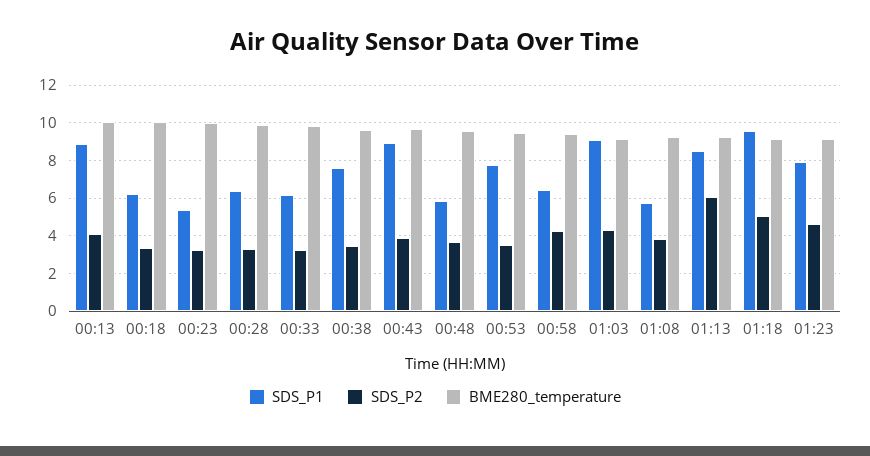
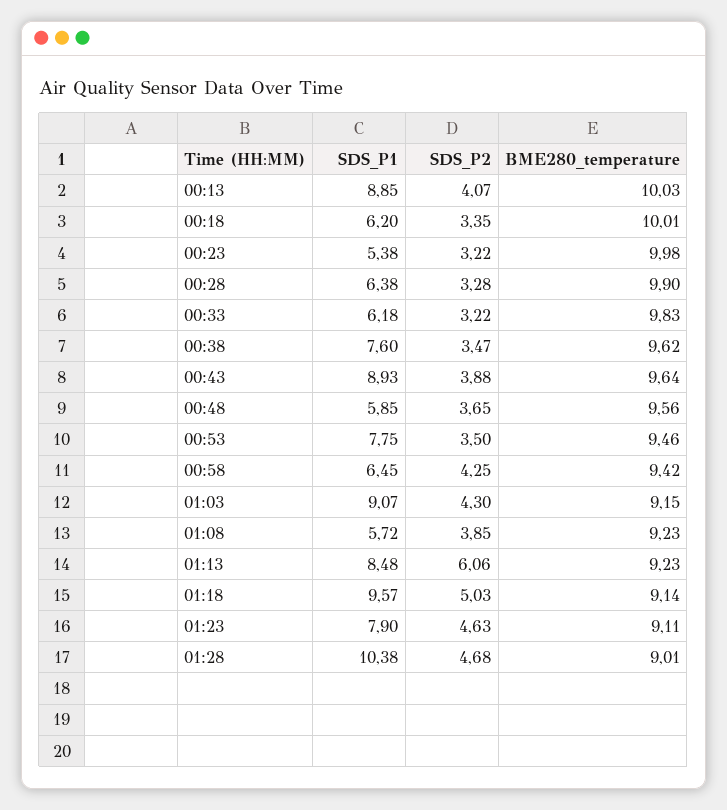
  {
    "SDS_P1": {
      "00:13": 8.85,
      "00:18": 6.2,
      "00:23": 5.38,
      "00:28": 6.38,
      "00:33": 6.18,
      "00:38": 7.6,
      "00:43": 8.93,
      "00:48": 5.85,
      "00:53": 7.75,
      "00:58": 6.45,
      "01:03": 9.07,
      "01:08": 5.72,
      "01:13": 8.48,
      "01:18": 9.57,
-     "01:23": 7.9
+     "01:23": 7.9,
+     "01:28": 10.38
    },
    "SDS_P2": {
      "00:13": 4.07,
      "00:18": 3.35,
      "00:23": 3.22,
      "00:28": 3.28,
      "00:33": 3.22,
      "00:38": 3.47,
      "00:43": 3.88,
      "00:48": 3.65,
      "00:53": 3.5,
      "00:58": 4.25,
      "01:03": 4.3,
      "01:08": 3.85,
      "01:13": 6.06,
      "01:18": 5.03,
-     "01:23": 4.63
+     "01:23": 4.63,
+     "01:28": 4.68
    },
    "BME280_temperature": {
      "00:13": 10.03,
      "00:18": 10.01,
      "00:23": 9.98,
      "00:28": 9.9,
      "00:33": 9.83,
      "00:38": 9.62,
      "00:43": 9.64,
      "00:48": 9.56,
      "00:53": 9.46,
      "00:58": 9.42,
      "01:03": 9.15,
      "01:08": 9.23,
      "01:13": 9.23,
      "01:18": 9.14,
-     "01:23": 9.11
+     "01:23": 9.11,
+     "01:28": 9.01
    }
  }

